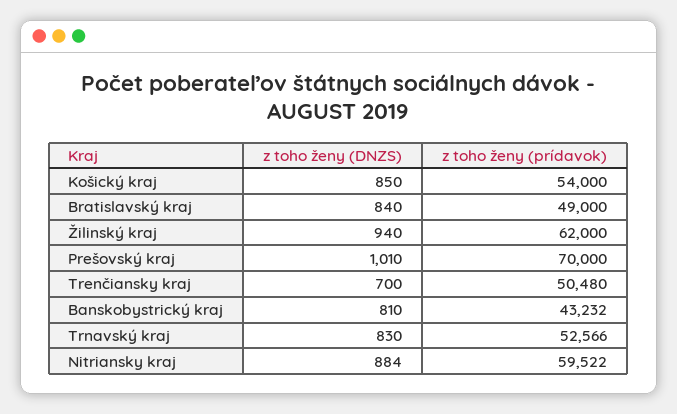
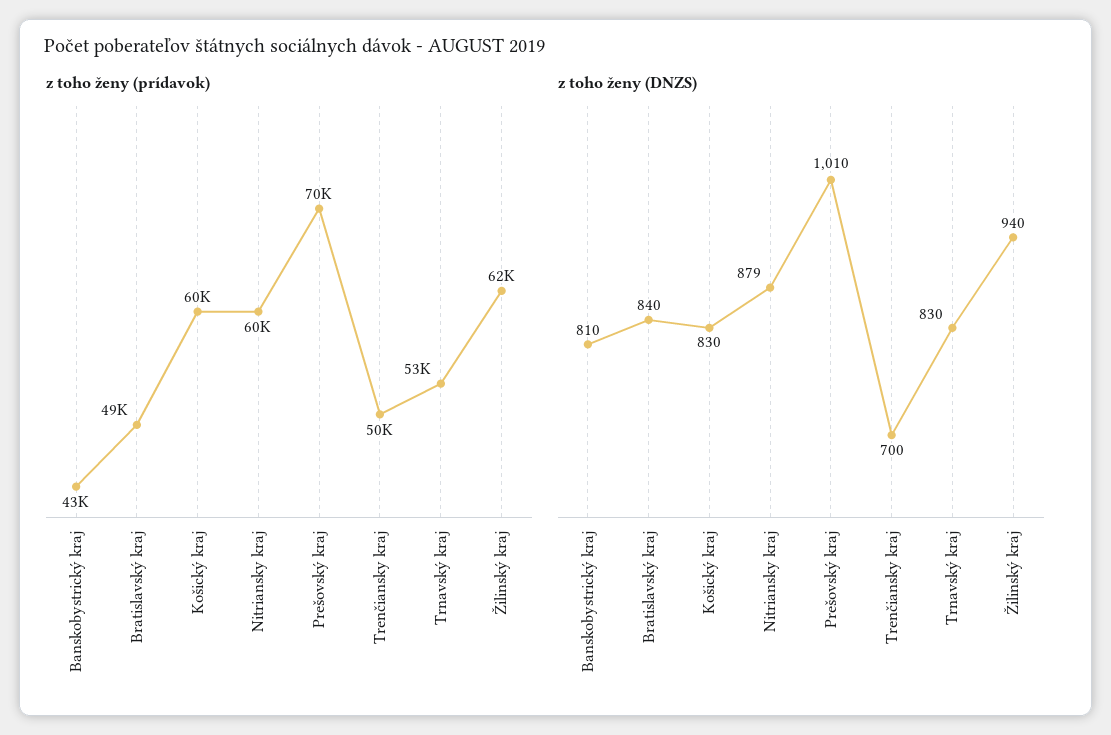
  {
    "z toho ženy (DNZS)": {
-     "Košický kraj": 850,
+     "Košický kraj": 830,
      "Bratislavský kraj": 840,
      "Žilinský kraj": 940,
      "Prešovský kraj": 1010,
      "Trenčiansky kraj": 700,
      "Banskobystrický kraj": 810,
      "Trnavský kraj": 830,
-     "Nitriansky kraj": 884
+     "Nitriansky kraj": 879
    },
    "z toho ženy (prídavok)": {
-     "Košický kraj": 54000,
+     "Košický kraj": 60000,
      "Bratislavský kraj": 49000,
      "Žilinský kraj": 62000,
      "Prešovský kraj": 70000,
      "Trenčiansky kraj": 50480,
      "Banskobystrický kraj": 43232,
      "Trnavský kraj": 52566,
      "Nitriansky kraj": 59522
    }
  }

